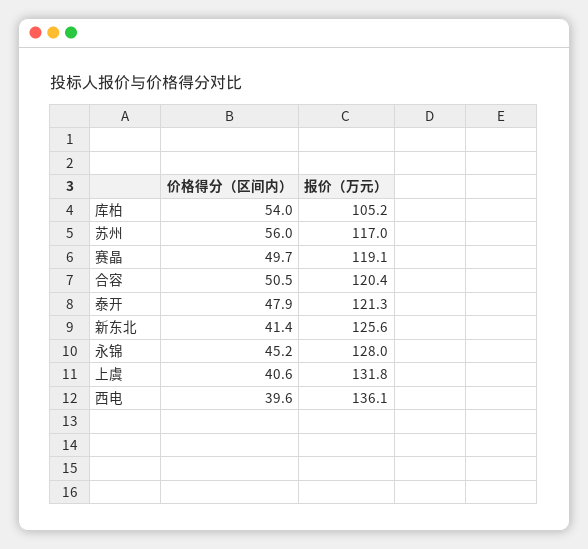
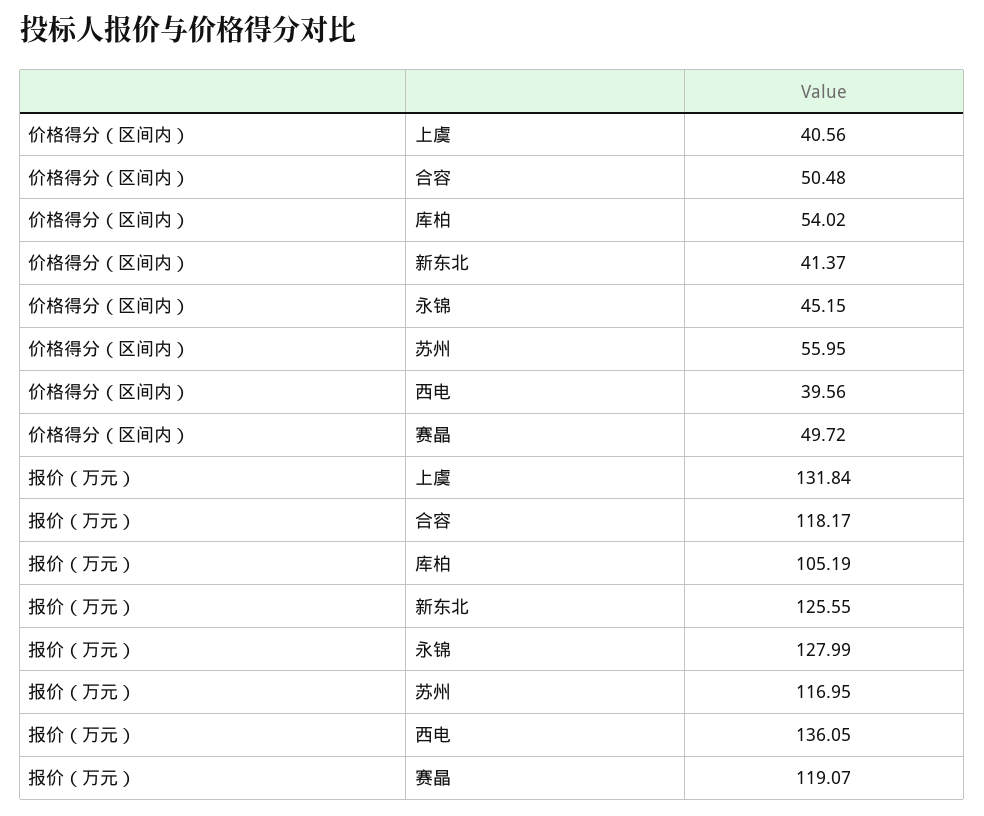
  {
    "价格得分（区间内）": {
      "库柏": 54.02,
      "苏州": 55.95,
      "赛晶": 49.72,
      "合容": 50.48,
-     "泰开": 47.9,
      "新东北": 41.37,
      "永锦": 45.15,
      "上虞": 40.56,
      "西电": 39.56
    },
    "报价（万元）": {
      "库柏": 105.19,
      "苏州": 116.95,
      "赛晶": 119.07,
-     "合容": 120.4,
+     "合容": 118.17,
-     "泰开": 121.3,
      "新东北": 125.55,
      "永锦": 127.99,
      "上虞": 131.84,
      "西电": 136.05
    }
  }

